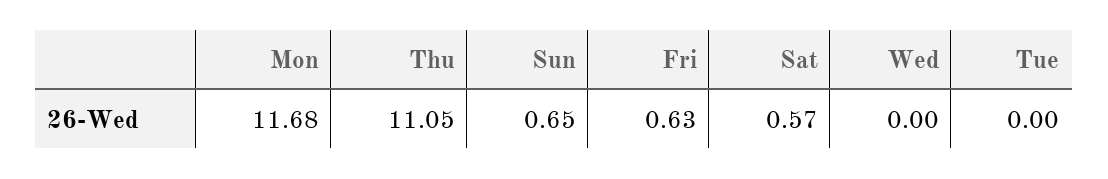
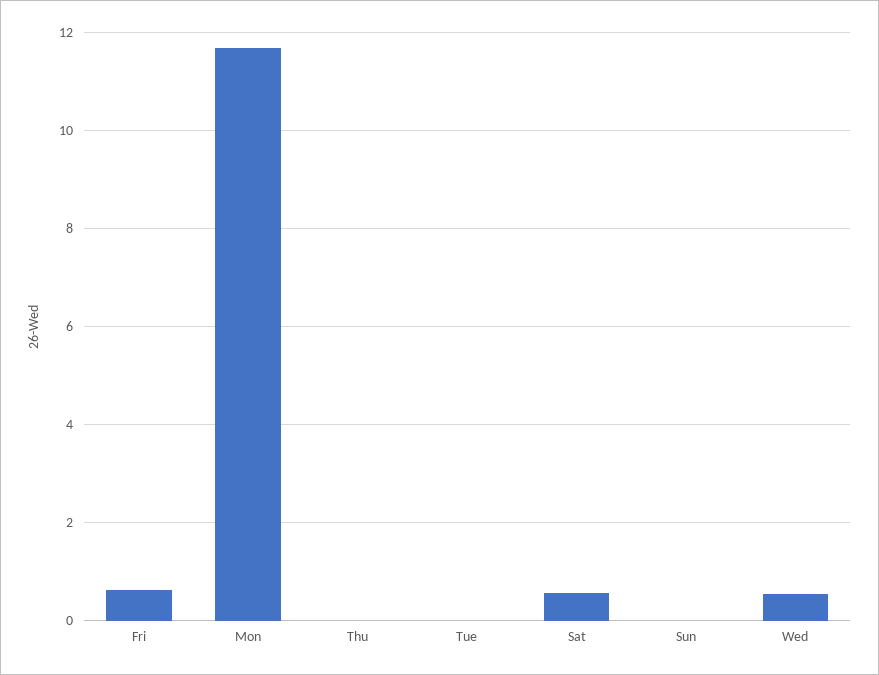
  {
    "Mon": 11.68,
-   "Thu": 11.05,
+   "Thu": 0,
-   "Sun": 0.65,
+   "Sun": 0,
    "Fri": 0.63,
    "Sat": 0.57,
-   "Wed": 0,
+   "Wed": 0.6,
    "Tue": 0
  }

